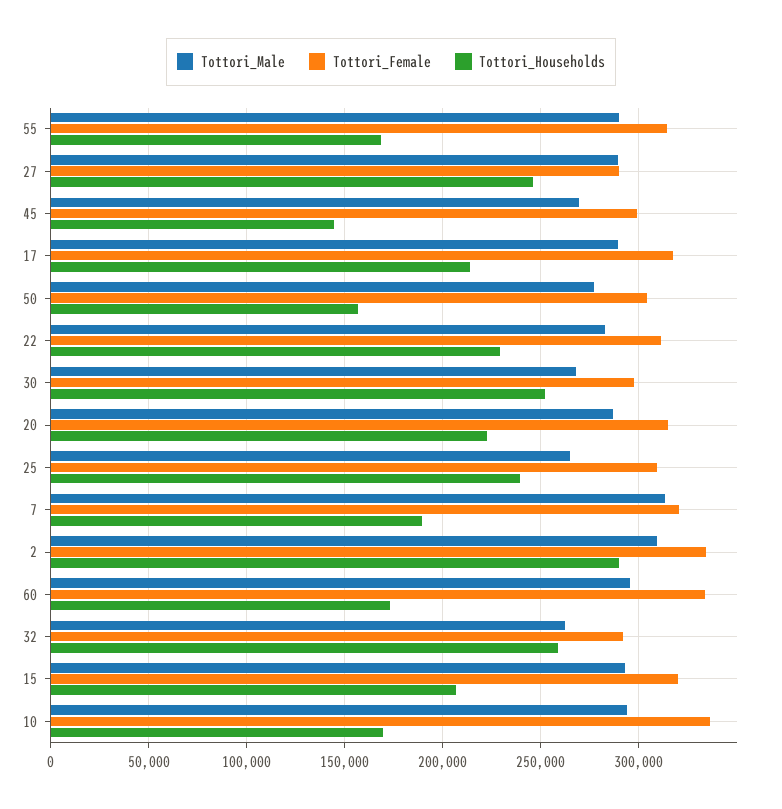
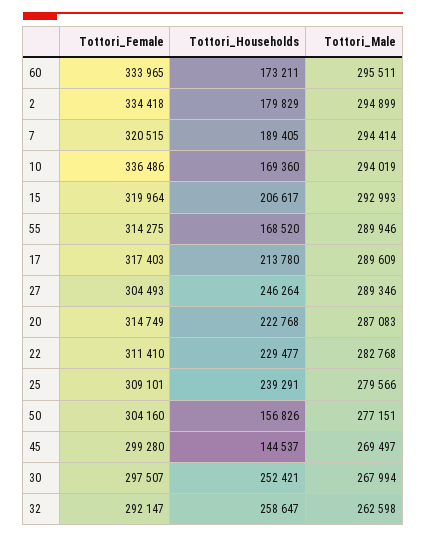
  {
    "Tottori_Male": {
      "55": 289946,
      "27": 289346,
      "45": 269497,
      "17": 289609,
      "50": 277151,
      "22": 282768,
      "30": 267994,
      "20": 287083,
-     "25": 265000,
+     "25": 279566,
-     "7": 315000,
+     "7": 294414,
-     "2": 310000,
+     "2": 294899,
      "60": 295511,
      "32": 262598,
      "15": 292993,
      "10": 294019
    },
    "Tottori_Female": {
      "55": 314275,
-     "27": 290000,
+     "27": 304493,
      "45": 299280,
      "17": 317403,
      "50": 304160,
      "22": 311410,
      "30": 297507,
      "20": 314749,
      "25": 309101,
      "7": 320515,
      "2": 334418,
      "60": 333965,
      "32": 292147,
      "15": 319964,
      "10": 336486
    },
    "Tottori_Households": {
      "55": 168520,
      "27": 246264,
      "45": 144537,
      "17": 213780,
      "50": 156826,
      "22": 229477,
      "30": 252421,
      "20": 222768,
      "25": 239291,
      "7": 189405,
-     "2": 290000,
+     "2": 179829,
      "60": 173211,
      "32": 258647,
      "15": 206617,
      "10": 169360
    }
  }

